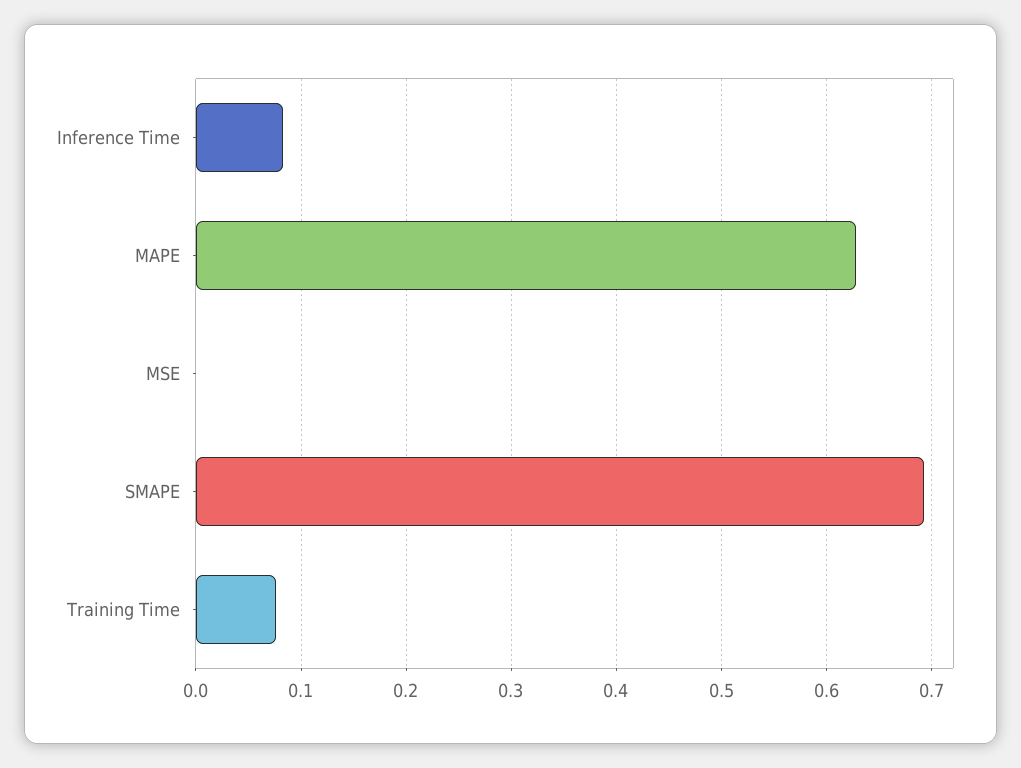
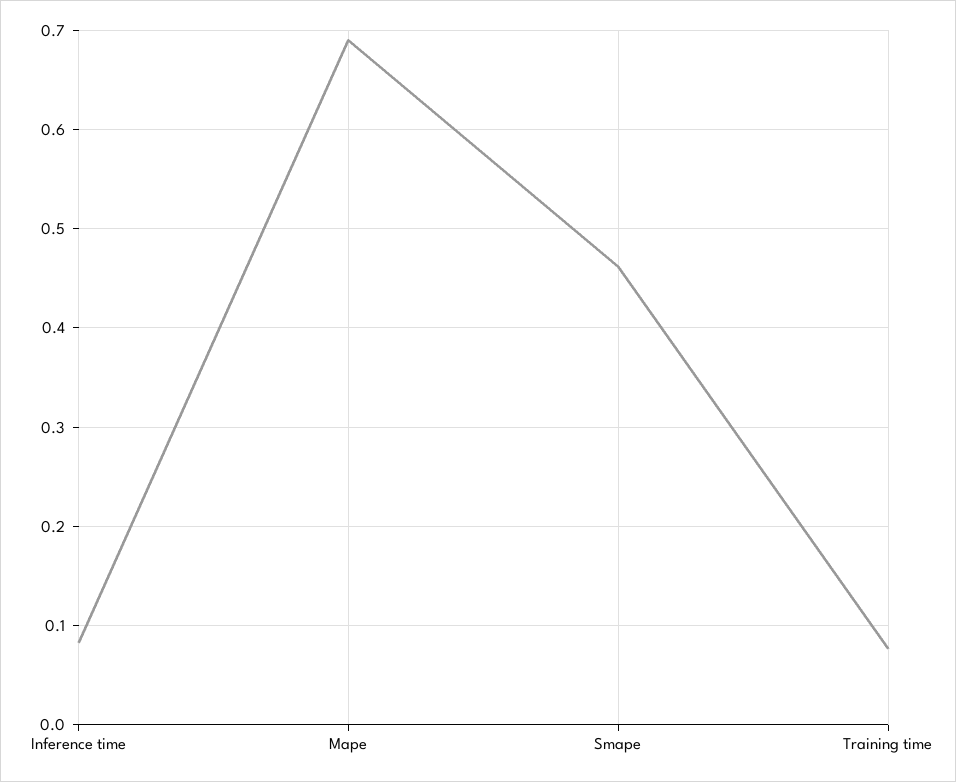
  {
    "Inference Time": 0.08,
-   "MAPE": 0.63,
+   "MAPE": 0.69,
-   "MSE": 0,
-   "SMAPE": 0.69,
+   "SMAPE": 0.46,
    "Training Time": 0.08
  }

